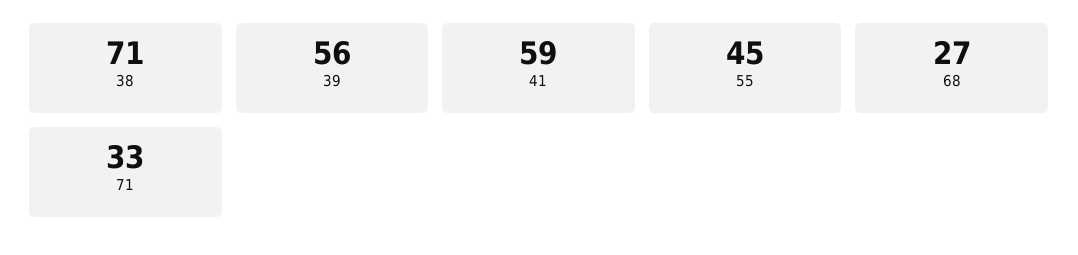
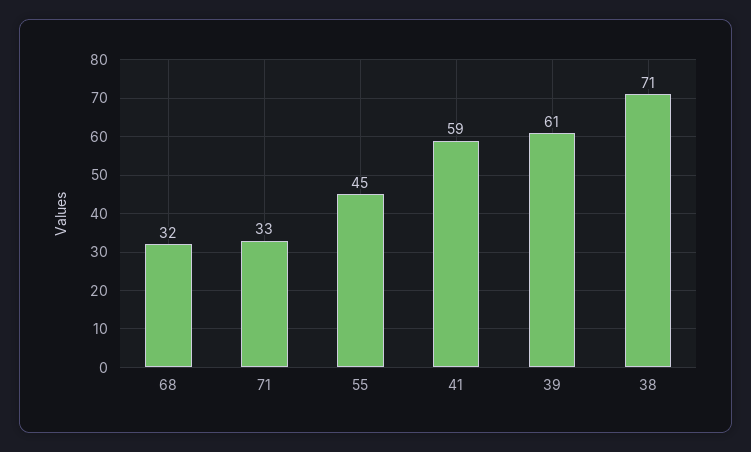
  {
    "38": 71,
-   "39": 56,
+   "39": 61,
    "41": 59,
    "55": 45,
-   "68": 27,
+   "68": 32,
    "71": 33
  }

